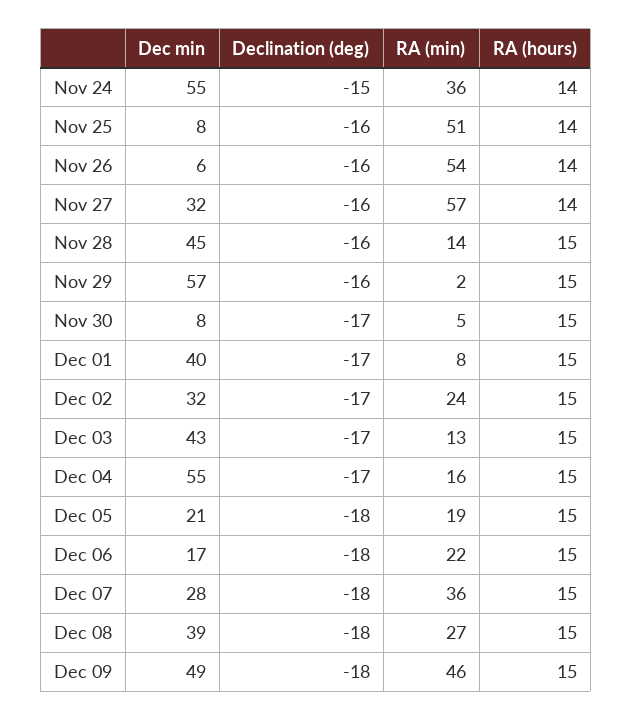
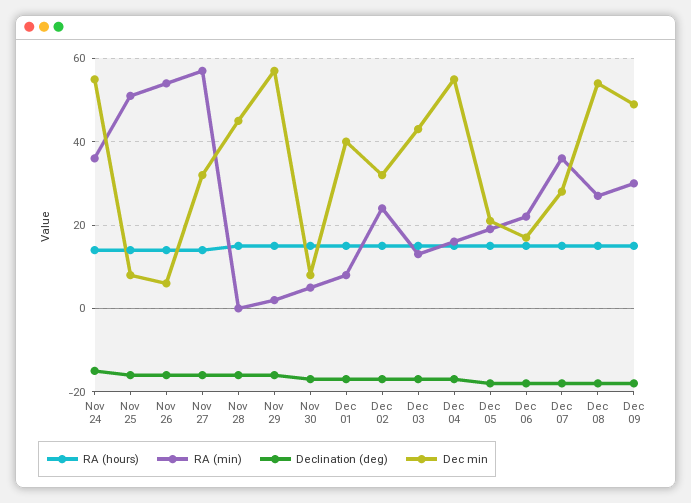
  {
    "Dec min": {
      "Nov 24": 55,
      "Nov 25": 8,
      "Nov 26": 6,
      "Nov 27": 32,
      "Nov 28": 45,
      "Nov 29": 57,
      "Nov 30": 8,
      "Dec 01": 40,
      "Dec 02": 32,
      "Dec 03": 43,
      "Dec 04": 55,
      "Dec 05": 21,
      "Dec 06": 17,
      "Dec 07": 28,
-     "Dec 08": 39,
+     "Dec 08": 55,
      "Dec 09": 49
    },
    "Declination (deg)": {
      "Nov 24": -15,
      "Nov 25": -16,
      "Nov 26": -16,
      "Nov 27": -16,
      "Nov 28": -16,
      "Nov 29": -16,
      "Nov 30": -17,
      "Dec 01": -17,
      "Dec 02": -17,
      "Dec 03": -17,
      "Dec 04": -17,
      "Dec 05": -18,
      "Dec 06": -18,
      "Dec 07": -18,
      "Dec 08": -18,
      "Dec 09": -18
    },
    "RA (min)": {
      "Nov 24": 36,
      "Nov 25": 51,
      "Nov 26": 54,
      "Nov 27": 57,
-     "Nov 28": 14,
+     "Nov 28": 0,
      "Nov 29": 2,
      "Nov 30": 5,
      "Dec 01": 8,
      "Dec 02": 24,
      "Dec 03": 13,
      "Dec 04": 16,
      "Dec 05": 19,
      "Dec 06": 22,
      "Dec 07": 36,
      "Dec 08": 27,
-     "Dec 09": 46
+     "Dec 09": 30
    },
    "RA (hours)": {
      "Nov 24": 14,
      "Nov 25": 14,
      "Nov 26": 14,
      "Nov 27": 14,
      "Nov 28": 15,
      "Nov 29": 15,
      "Nov 30": 15,
      "Dec 01": 15,
      "Dec 02": 15,
      "Dec 03": 15,
      "Dec 04": 15,
      "Dec 05": 15,
      "Dec 06": 15,
      "Dec 07": 15,
      "Dec 08": 15,
      "Dec 09": 15
    }
  }

